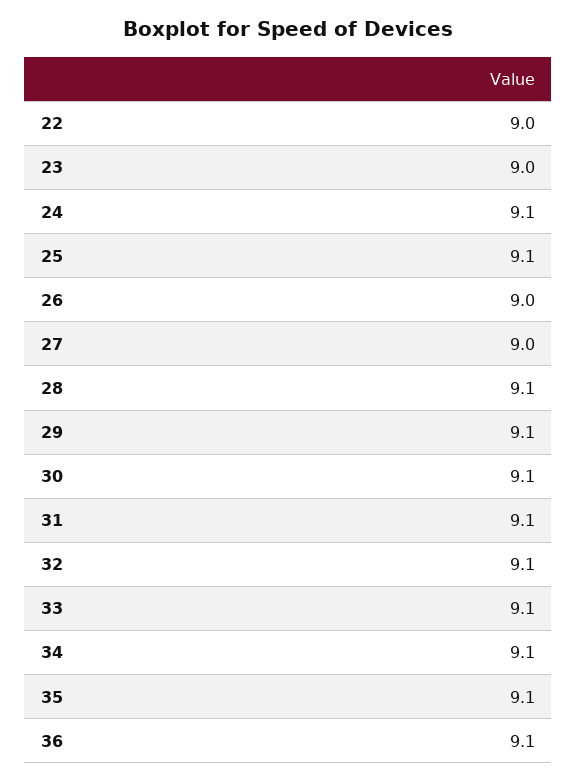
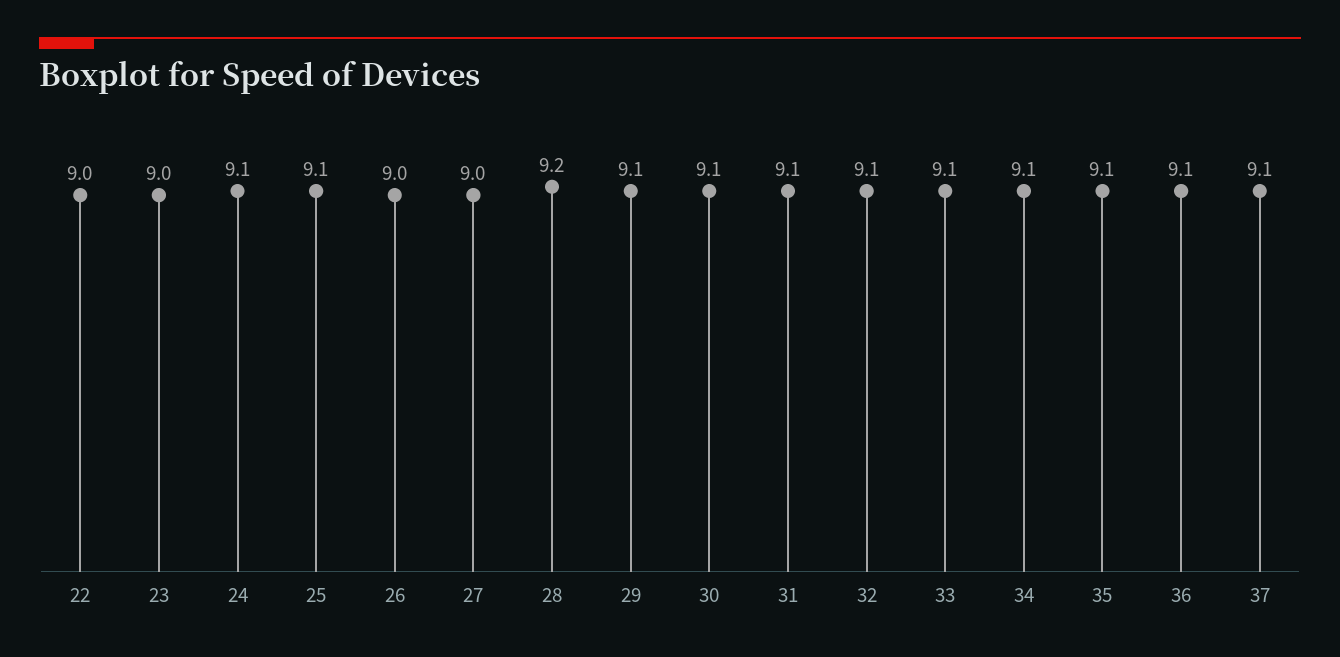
  {
    "22": 9,
    "23": 9,
    "24": 9.1,
    "25": 9.1,
    "26": 9,
    "27": 9,
-   "28": 9.1,
+   "28": 9.2,
    "29": 9.1,
    "30": 9.1,
    "31": 9.1,
    "32": 9.1,
    "33": 9.1,
    "34": 9.1,
    "35": 9.1,
-   "36": 9.1
+   "36": 9.1,
+   "37": 9.1
  }

